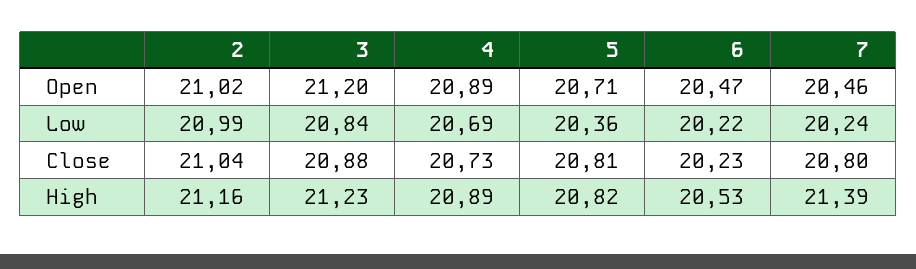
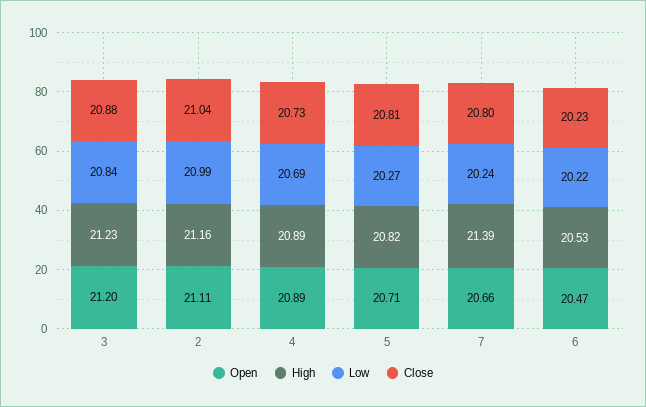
  {
    "Open": {
-     "2": 21.02,
+     "2": 21.11,
      "3": 21.2,
      "4": 20.89,
      "5": 20.71,
      "6": 20.47,
-     "7": 20.46
+     "7": 20.66
    },
    "Low": {
      "2": 20.99,
      "3": 20.84,
      "4": 20.69,
-     "5": 20.36,
+     "5": 20.27,
      "6": 20.22,
      "7": 20.24
    },
    "Close": {
      "2": 21.04,
      "3": 20.88,
      "4": 20.73,
      "5": 20.81,
      "6": 20.23,
      "7": 20.8
    },
    "High": {
      "2": 21.16,
      "3": 21.23,
      "4": 20.89,
      "5": 20.82,
      "6": 20.53,
      "7": 21.39
    }
  }

